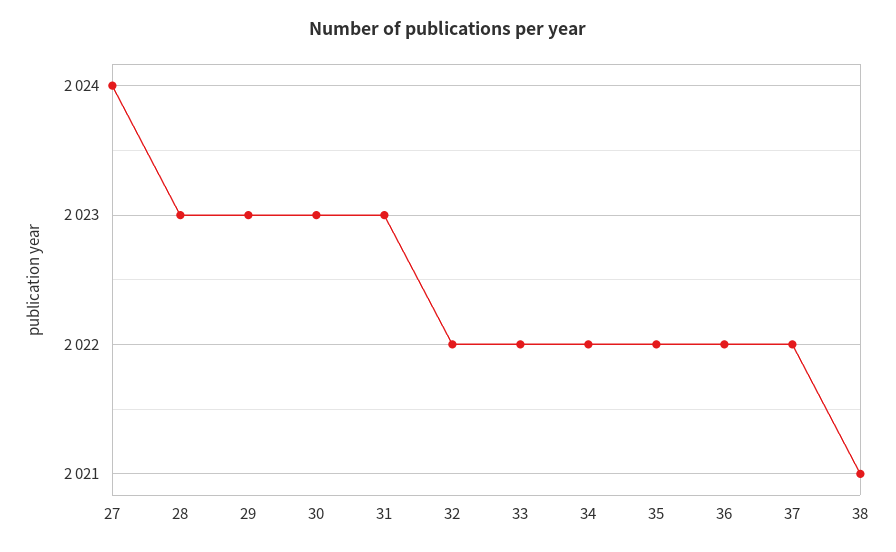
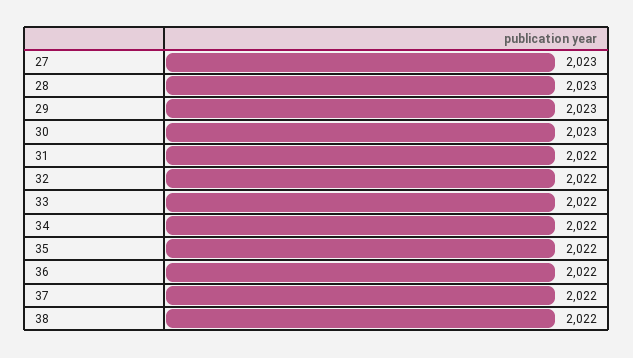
  {
-   "27": 2024,
+   "27": 2023,
    "28": 2023,
    "29": 2023,
    "30": 2023,
-   "31": 2023,
+   "31": 2022,
    "32": 2022,
    "33": 2022,
    "34": 2022,
    "35": 2022,
    "36": 2022,
    "37": 2022,
-   "38": 2021
+   "38": 2022
  }

